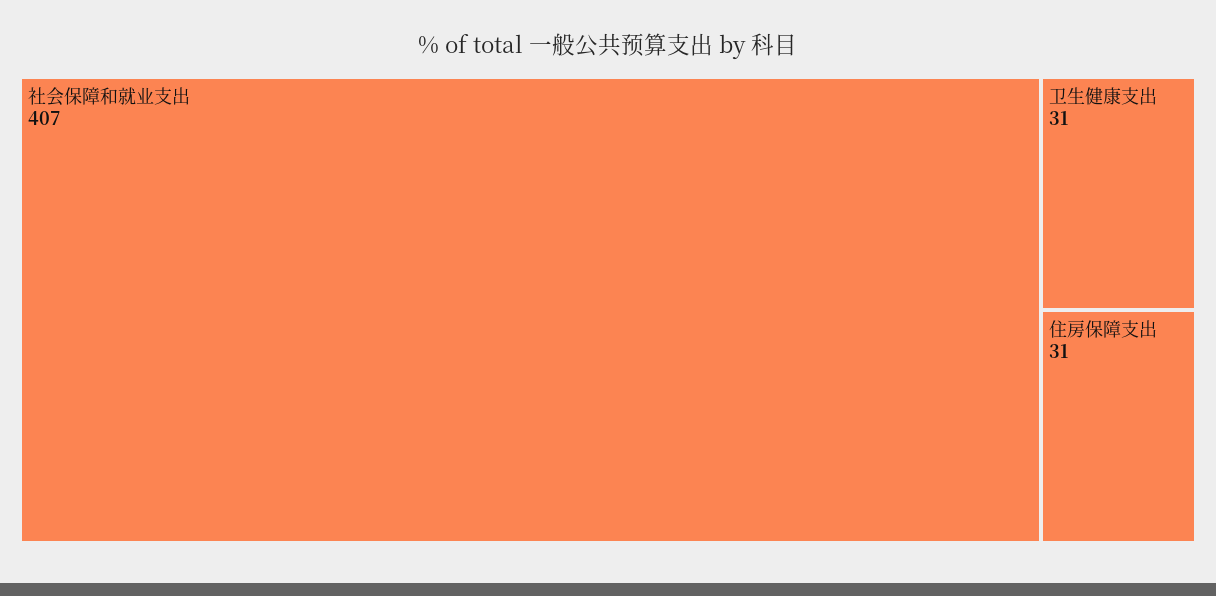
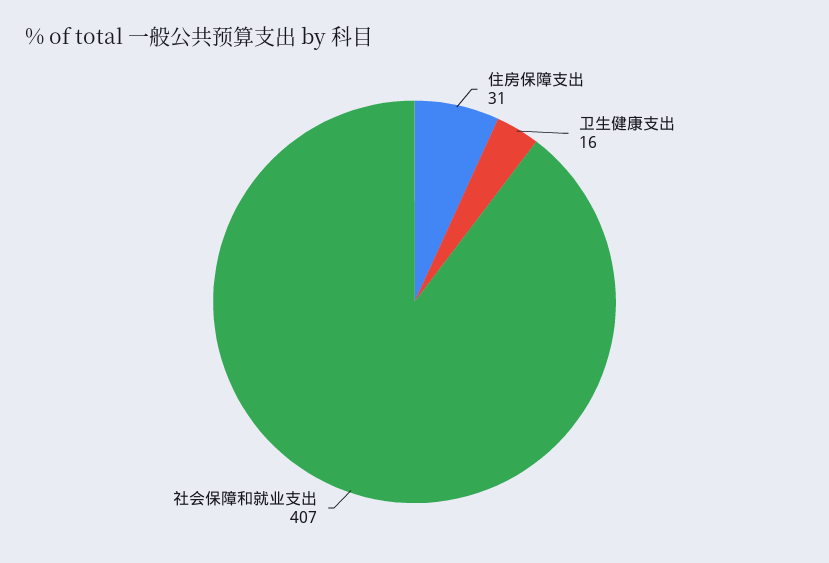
  {
    "社会保障和就业支出": 407,
-   "卫生健康支出": 31,
+   "卫生健康支出": 16,
    "住房保障支出": 31
  }

